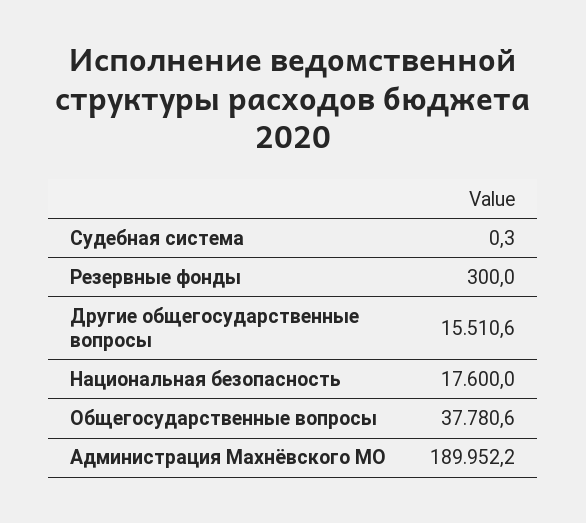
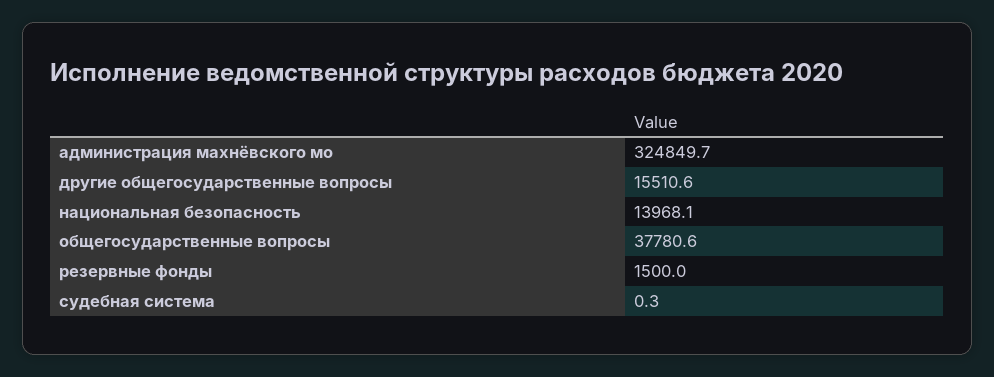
  {
    "Судебная система": 0.3,
-   "Резервные фонды": 300,
+   "Резервные фонды": 1500,
    "Другие общегосударственные вопросы": 15510.6,
-   "Национальная безопасность": 17600,
+   "Национальная безопасность": 13968.1,
    "Общегосударственные вопросы": 37780.6,
-   "Администрация Махнёвского МО": 189952.2
+   "Администрация Махнёвского МО": 324849.7
  }

